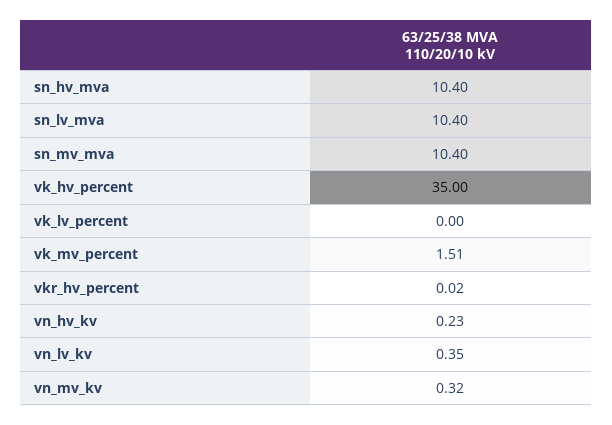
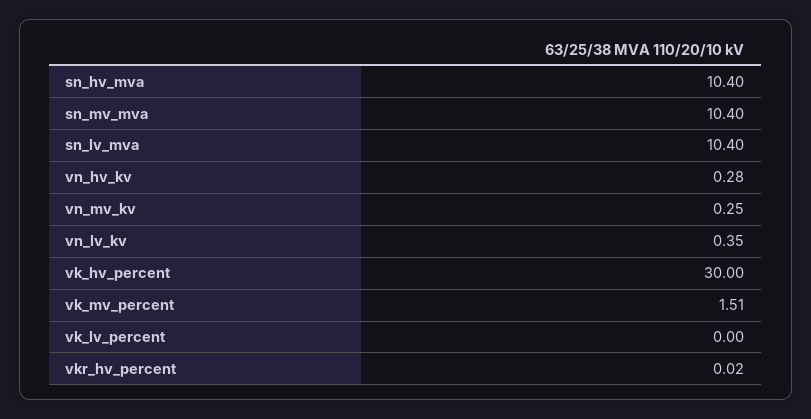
  {
    "sn_hv_mva": 10.4,
    "sn_lv_mva": 10.4,
    "sn_mv_mva": 10.4,
-   "vk_hv_percent": 35,
+   "vk_hv_percent": 30,
    "vk_lv_percent": 0,
    "vk_mv_percent": 1.51,
    "vkr_hv_percent": 0.02,
-   "vn_hv_kv": 0.23,
+   "vn_hv_kv": 0.28,
    "vn_lv_kv": 0.35,
-   "vn_mv_kv": 0.32
+   "vn_mv_kv": 0.25
  }

